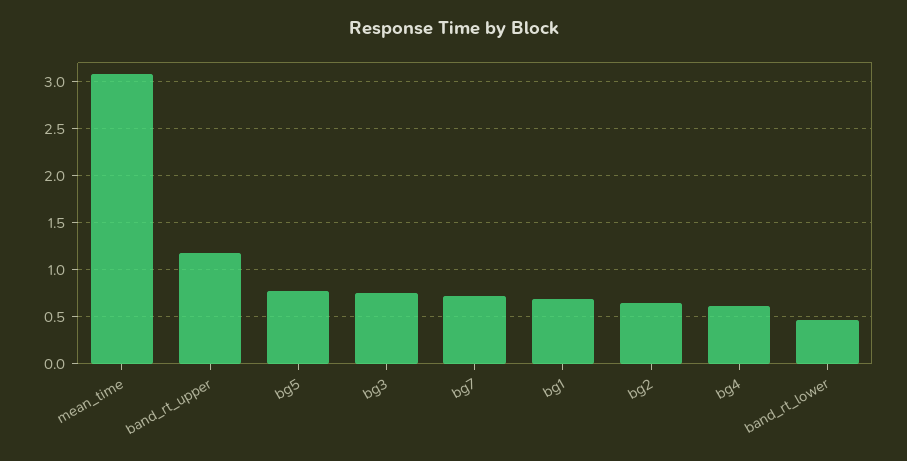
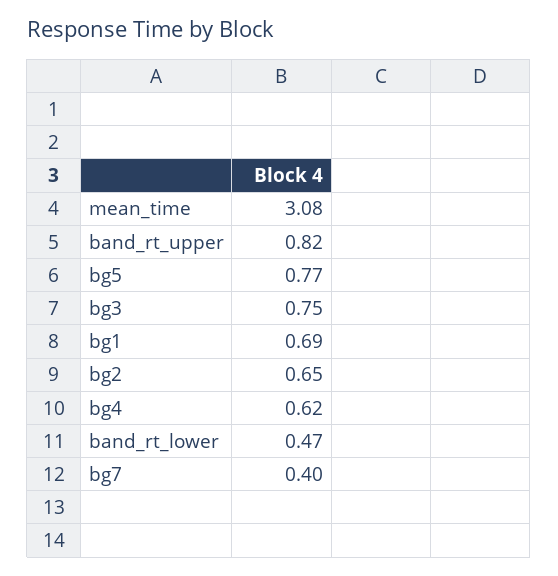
  {
    "mean_time": 3.08,
-   "band_rt_upper": 1.2,
+   "band_rt_upper": 0.82,
    "bg5": 0.77,
    "bg3": 0.75,
-   "bg7": 0.7,
+   "bg7": 0.4,
    "bg1": 0.69,
    "bg2": 0.65,
    "bg4": 0.62,
    "band_rt_lower": 0.47
  }

